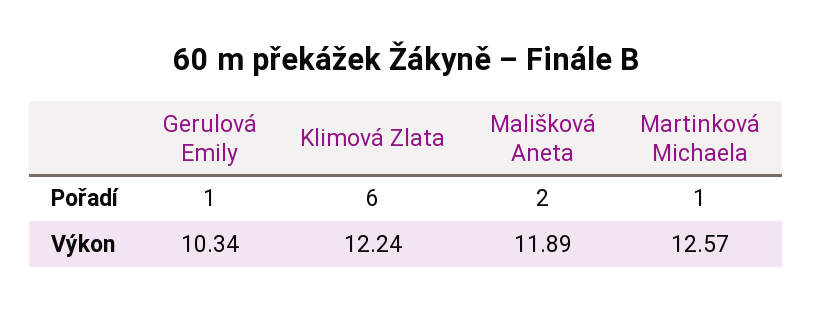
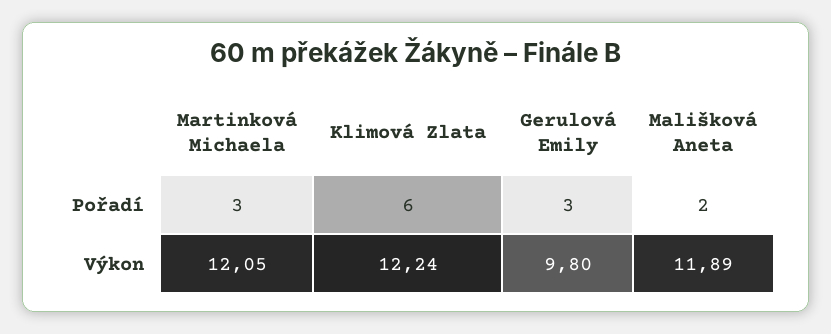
  {
    "Gerulová Emily": {
-     "Pořadí": 1,
+     "Pořadí": 3,
-     "Výkon": 10.34
+     "Výkon": 9.8
    },
    "Klimová Zlata": {
      "Pořadí": 6,
      "Výkon": 12.24
    },
    "Mališková Aneta": {
      "Pořadí": 2,
      "Výkon": 11.89
    },
    "Martinková Michaela": {
-     "Pořadí": 1,
+     "Pořadí": 3,
-     "Výkon": 12.57
+     "Výkon": 12.05
    }
  }

